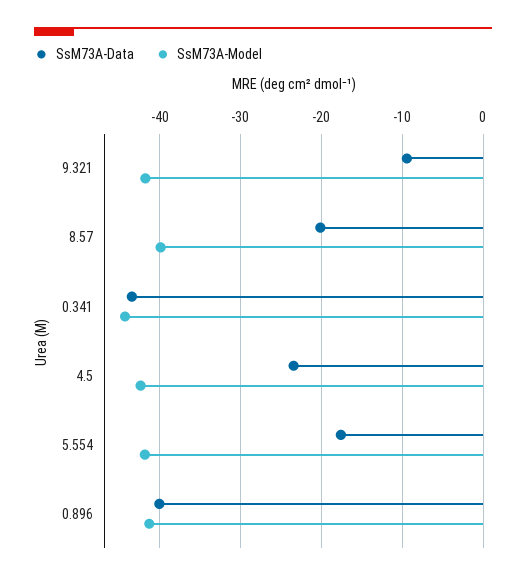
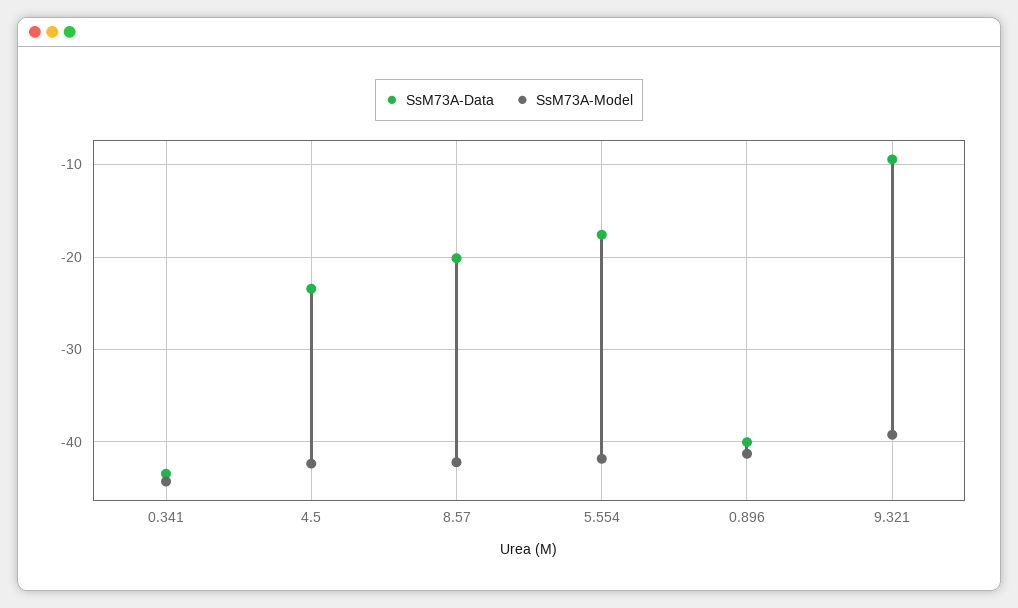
  {
    "SsM73A-Data": {
      "9.321": -9,
      "8.57": -20,
      "0.341": -43,
      "4.5": -23,
      "5.554": -18,
      "0.896": -40
    },
    "SsM73A-Model": {
-     "9.321": -42,
+     "9.321": -39,
-     "8.57": -40,
+     "8.57": -42,
      "0.341": -44,
      "4.5": -42,
      "5.554": -42,
      "0.896": -41
    }
  }

